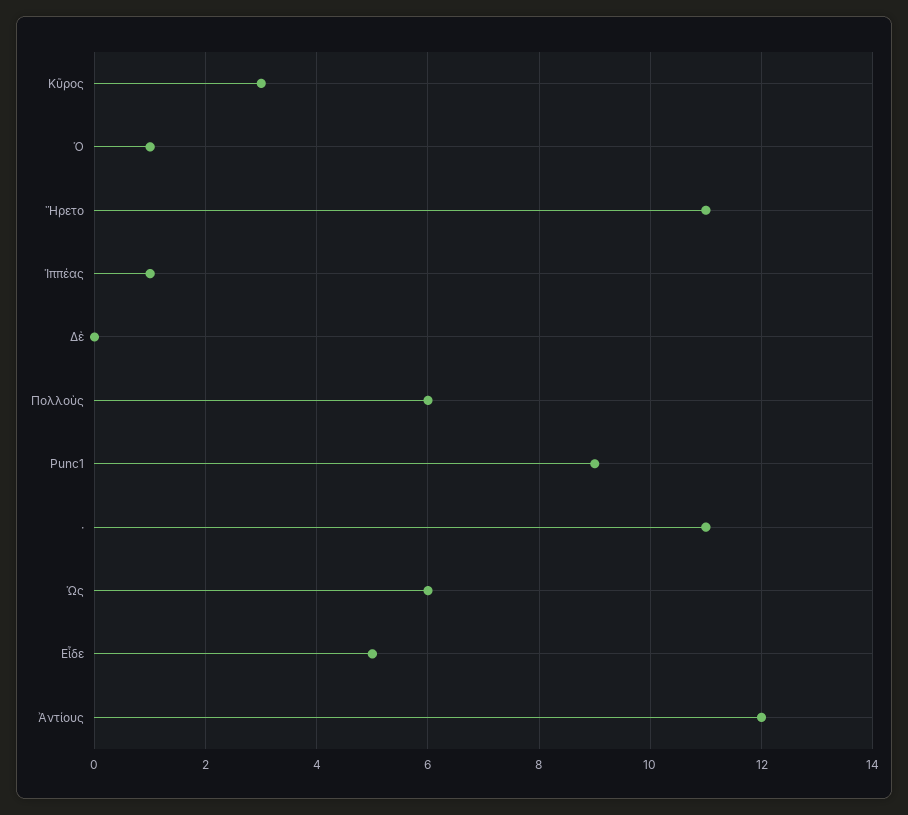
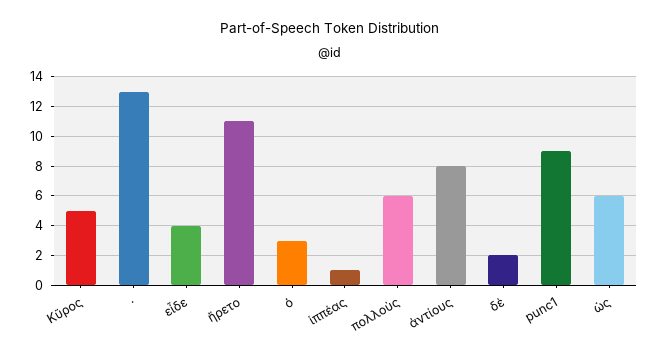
  {
-   "Κῦρος": 3,
+   "Κῦρος": 5,
-   "Ὁ": 1,
+   "Ὁ": 3,
    "Ἤρετο": 11,
    "Ἱππέας": 1,
-   "Δὲ": 0,
+   "Δὲ": 2,
    "Πολλοὺς": 6,
    "Punc1": 9,
-   "·": 11,
+   "·": 13,
    "Ὡς": 6,
-   "Εἶδε": 5,
+   "Εἶδε": 4,
-   "Ἀντίους": 12
+   "Ἀντίους": 8
  }

